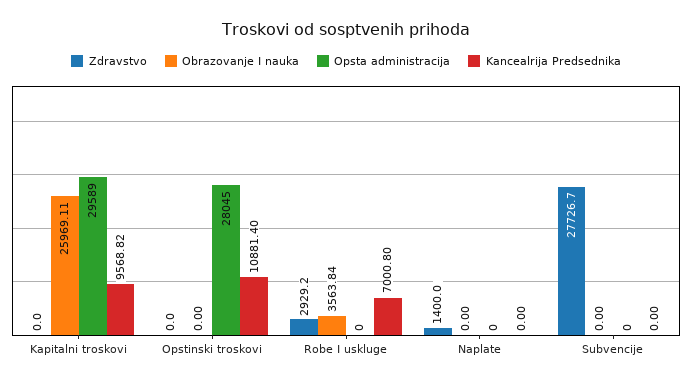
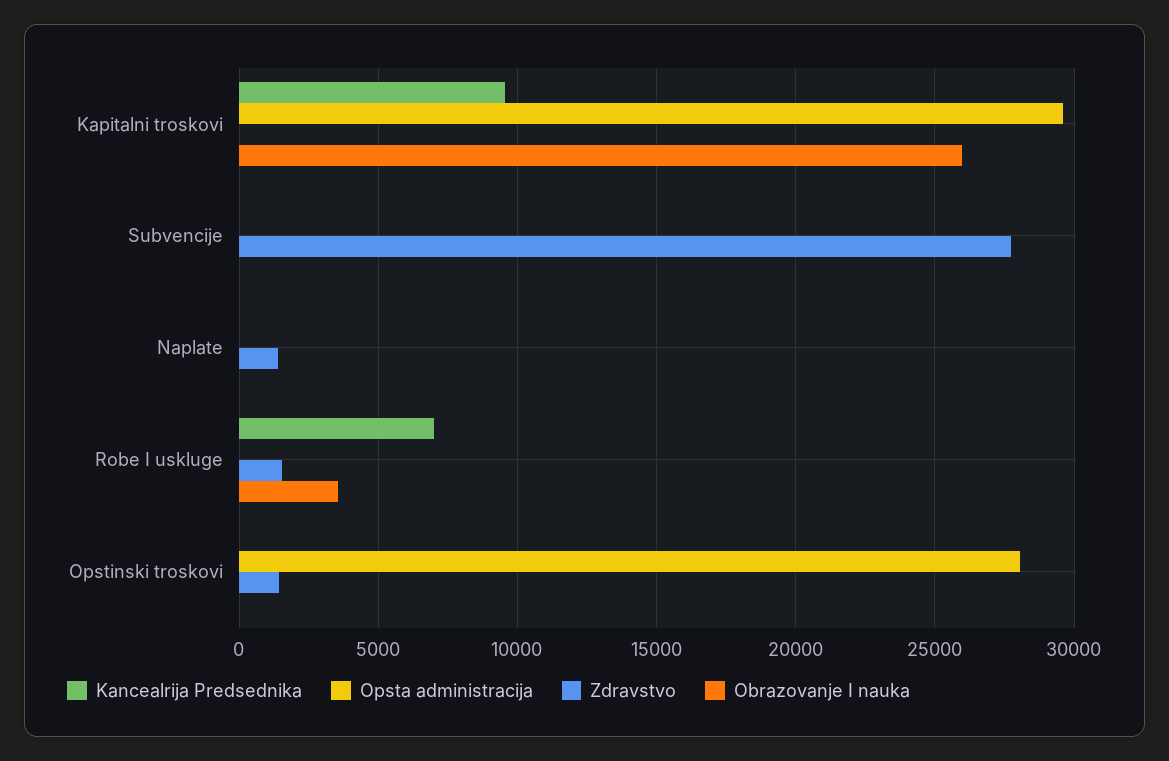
  {
    "Zdravstvo": {
      "Kapitalni troskovi": 0,
-     "Opstinski troskovi": 0,
+     "Opstinski troskovi": 1500,
-     "Robe I uskluge": 2929.2,
+     "Robe I uskluge": 1500,
      "Naplate": 1400,
      "Subvencije": 27726.7
    },
    "Obrazovanje I nauka": {
      "Kapitalni troskovi": 25969.11,
      "Opstinski troskovi": 0,
      "Robe I uskluge": 3563.84,
      "Naplate": 0,
      "Subvencije": 0
    },
    "Opsta administracija": {
      "Kapitalni troskovi": 29589,
      "Opstinski troskovi": 28045,
      "Robe I uskluge": 0,
      "Naplate": 0,
      "Subvencije": 0
    },
    "Kancealrija Predsednika": {
      "Kapitalni troskovi": 9568.82,
-     "Opstinski troskovi": 10881.4,
+     "Opstinski troskovi": 0,
      "Robe I uskluge": 7000.8,
      "Naplate": 0,
      "Subvencije": 0
    }
  }

